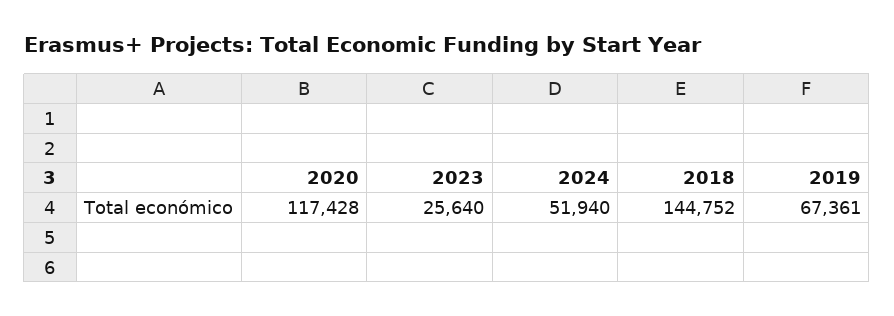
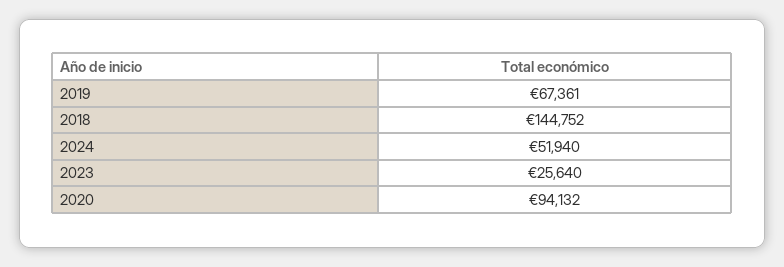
  {
-   "2020": 117428,
+   "2020": 94132,
    "2023": 25640,
    "2024": 51940,
    "2018": 144752,
    "2019": 67361
  }

